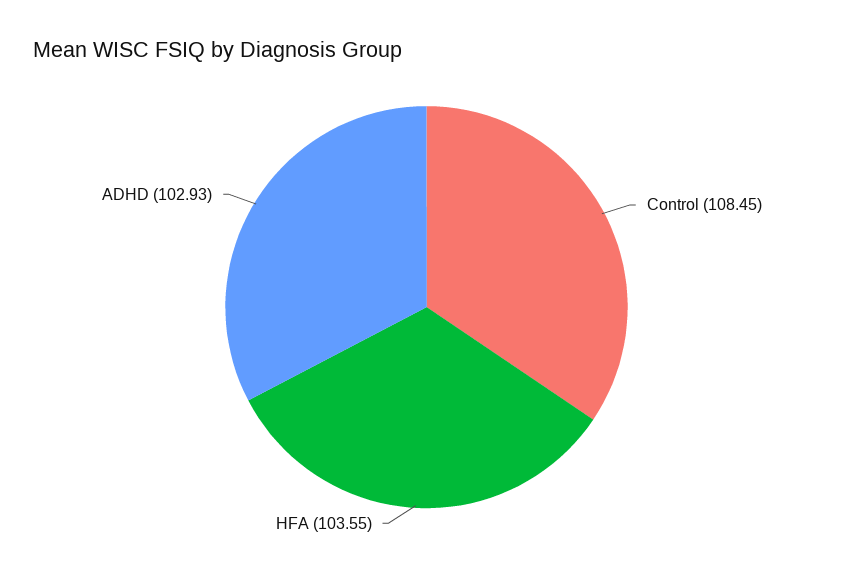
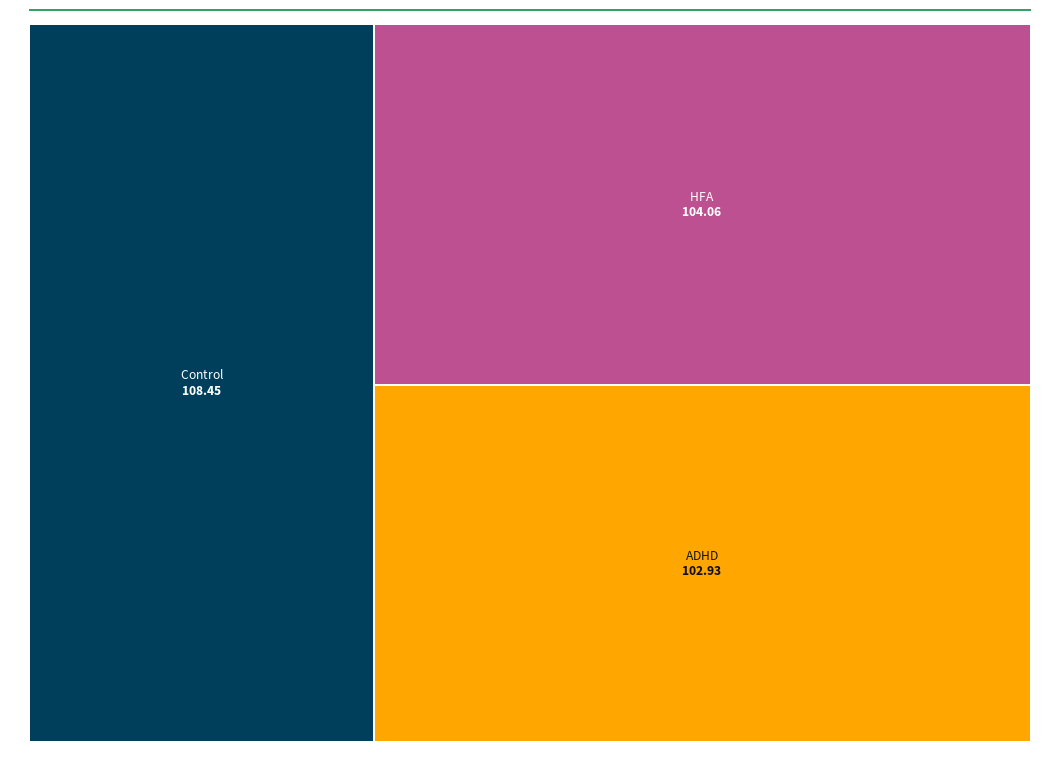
  {
    "Control": 108.45,
-   "HFA": 103.55,
+   "HFA": 104.06,
    "ADHD": 102.93
  }

